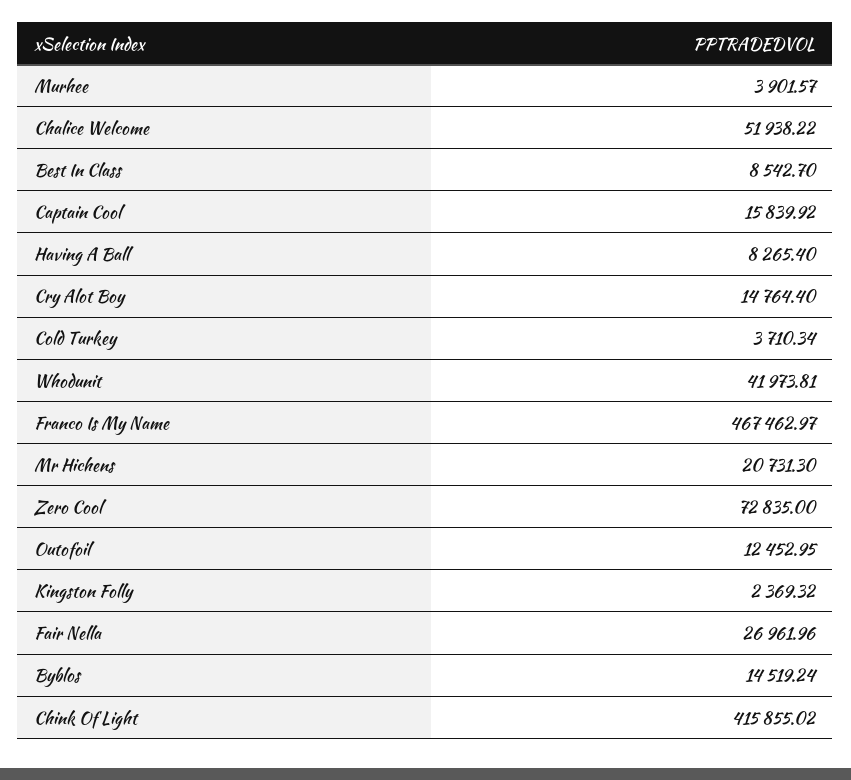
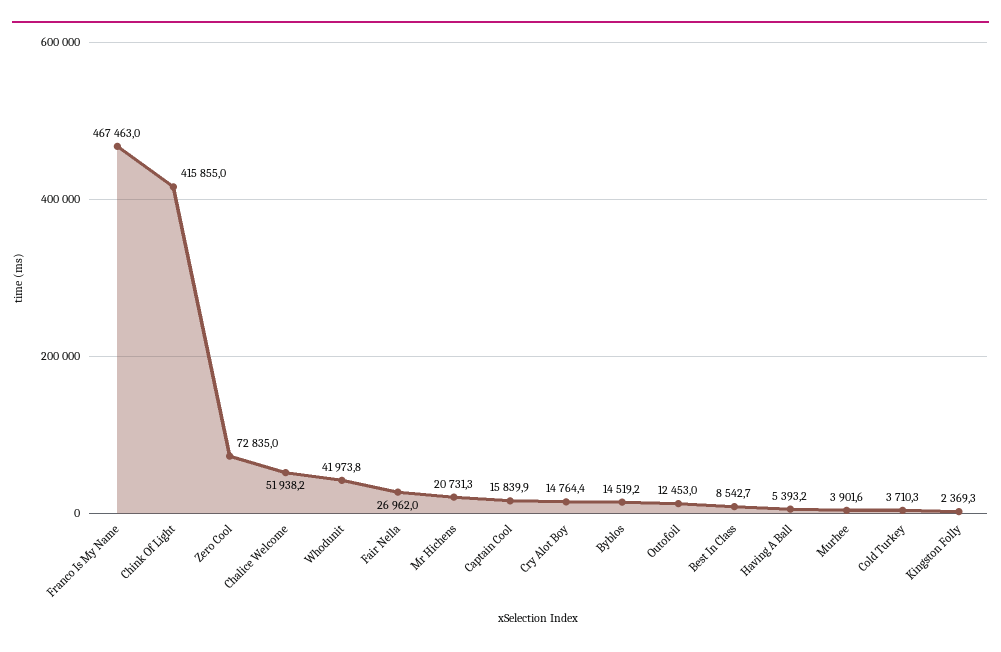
  {
    "Murhee": 3901.57,
    "Chalice Welcome": 51938.22,
    "Best In Class": 8542.7,
    "Captain Cool": 15839.92,
-   "Having A Ball": 8265.4,
+   "Having A Ball": 5393.2,
    "Cry Alot Boy": 14764.4,
    "Cold Turkey": 3710.34,
    "Whodunit": 41973.81,
    "Franco Is My Name": 467462.97,
    "Mr Hichens": 20731.3,
    "Zero Cool": 72835,
    "Outofoil": 12452.95,
    "Kingston Folly": 2369.32,
    "Fair Nella": 26961.96,
    "Byblos": 14519.24,
    "Chink Of Light": 415855.02
  }

